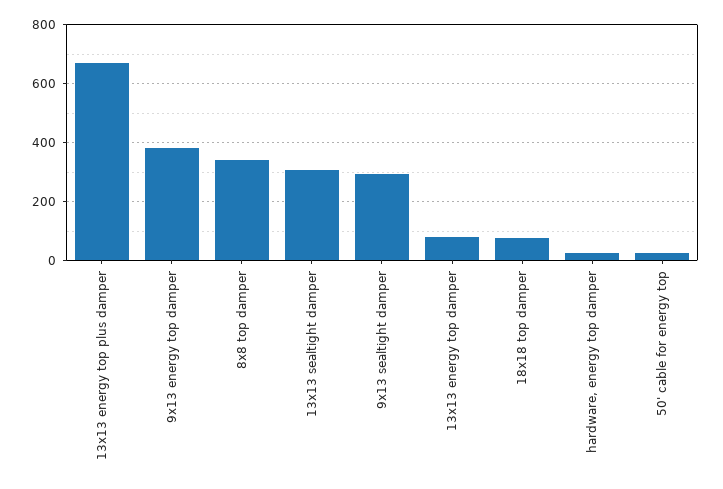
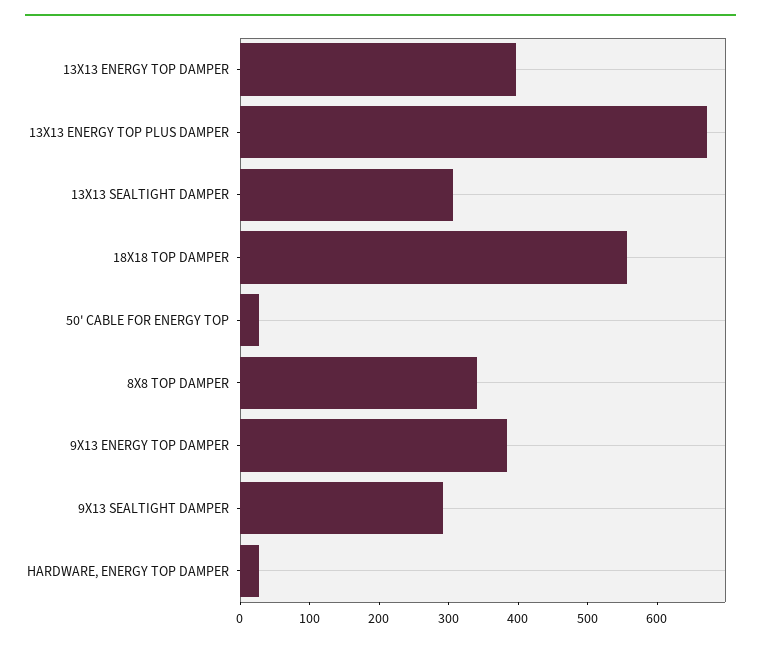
  {
    "13x13 energy top plus damper": 680,
    "9x13 energy top damper": 380,
    "8x8 top damper": 340,
    "13x13 sealtight damper": 300,
    "9x13 sealtight damper": 300,
-   "13x13 energy top damper": 75,
+   "13x13 energy top damper": 400,
-   "18x18 top damper": 75,
+   "18x18 top damper": 560,
    "hardware, energy top damper": 20,
    "50' cable for energy top": 20
  }

